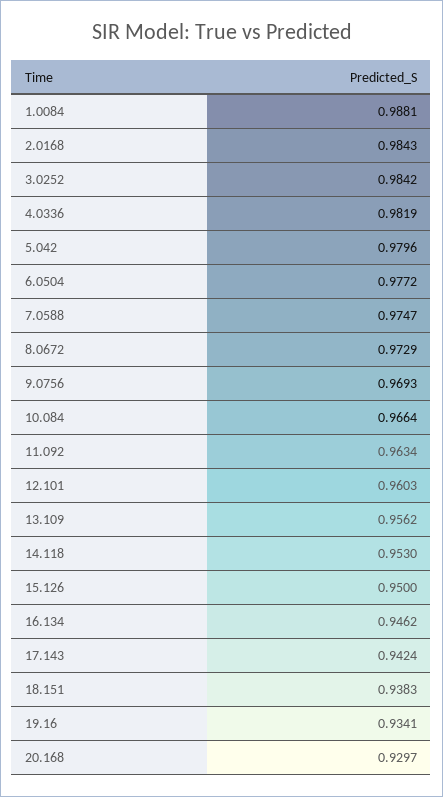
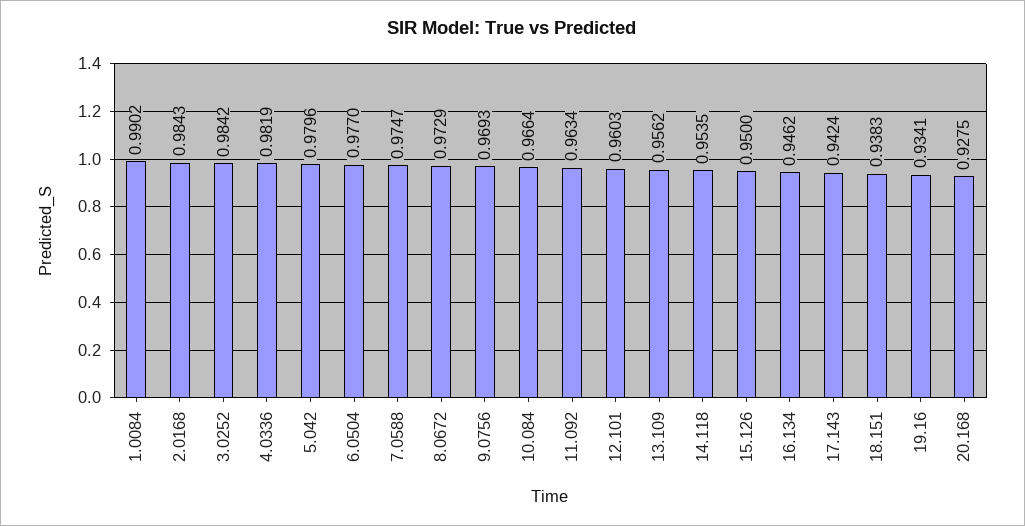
  {
-   "1.0084": 0.9881,
+   "1.0084": 0.9902,
    "2.0168": 0.9843,
    "3.0252": 0.9842,
    "4.0336": 0.9819,
    "5.042": 0.9796,
-   "6.0504": 0.9772,
+   "6.0504": 0.977,
    "7.0588": 0.9747,
    "8.0672": 0.9729,
    "9.0756": 0.9693,
    "10.084": 0.9664,
    "11.092": 0.9634,
    "12.101": 0.9603,
    "13.109": 0.9562,
-   "14.118": 0.953,
+   "14.118": 0.9535,
    "15.126": 0.95,
    "16.134": 0.9462,
    "17.143": 0.9424,
    "18.151": 0.9383,
    "19.16": 0.9341,
-   "20.168": 0.9297
+   "20.168": 0.9275
  }

